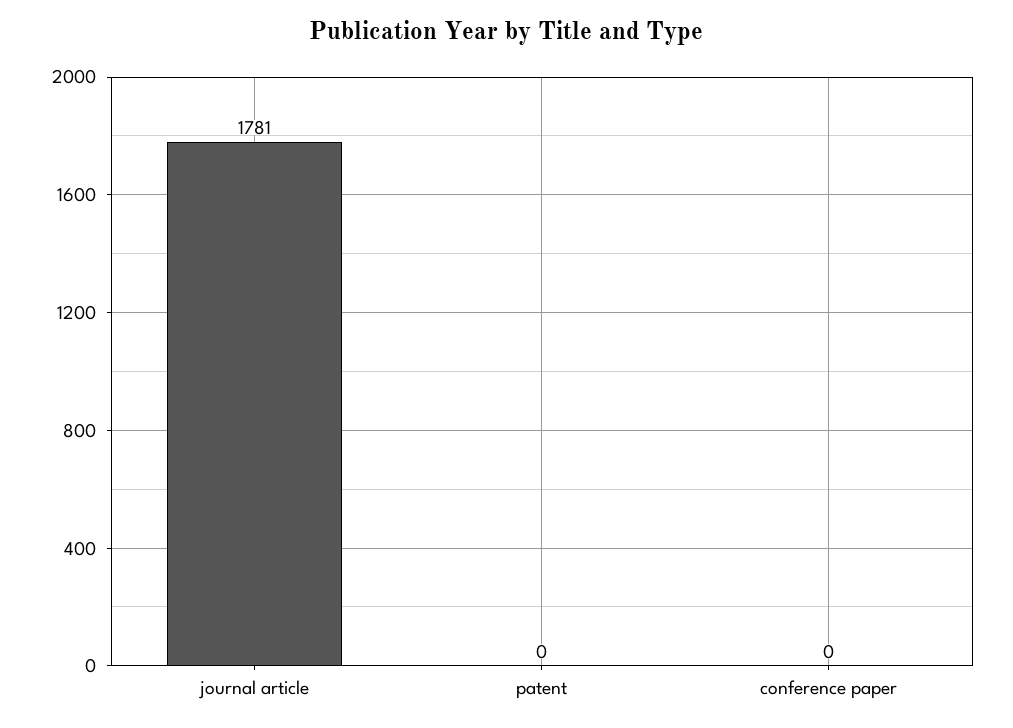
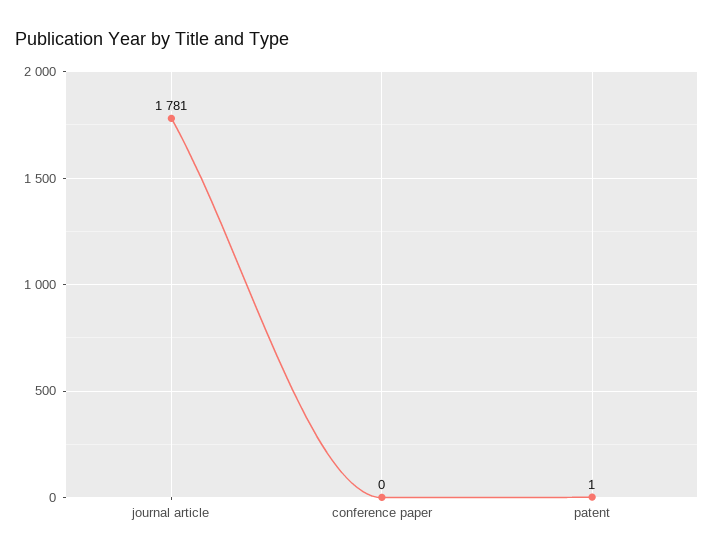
  {
    "journal article": 1781,
-   "patent": 0,
+   "patent": 1,
    "conference paper": 0
  }

